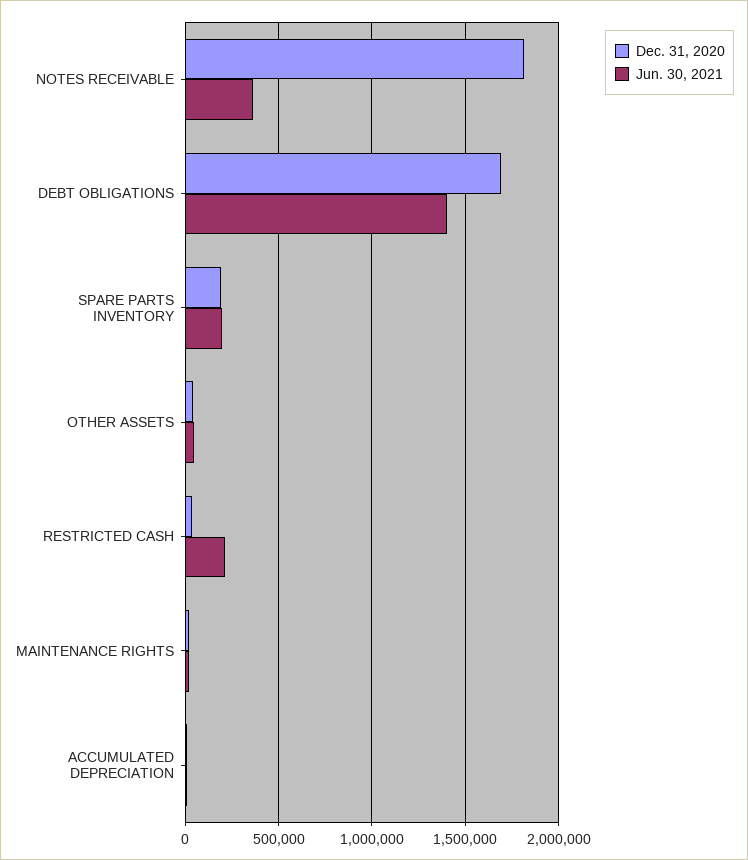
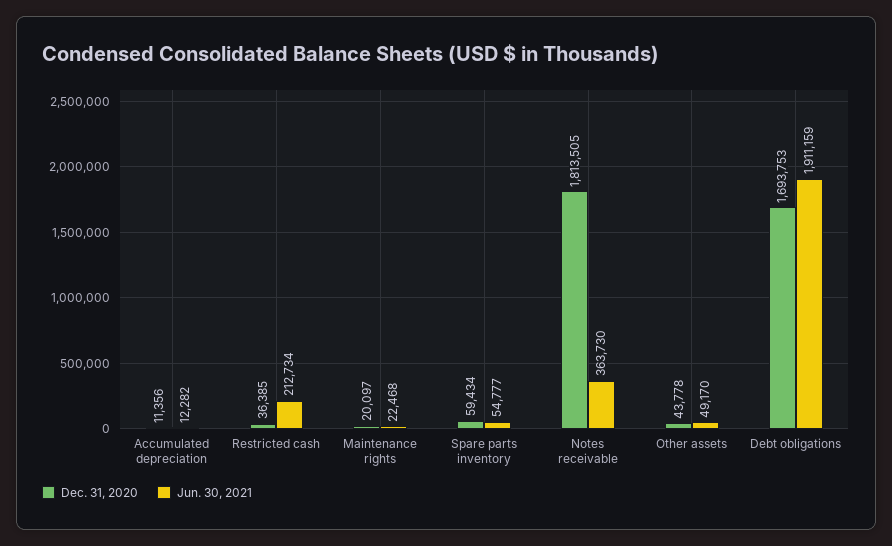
  {
    "Dec. 31, 2020": {
      "NOTES RECEIVABLE": 1813505,
      "DEBT OBLIGATIONS": 1693753,
-     "SPARE PARTS INVENTORY": 200000,
+     "SPARE PARTS INVENTORY": 59434,
      "OTHER ASSETS": 43778,
      "RESTRICTED CASH": 36385,
      "MAINTENANCE RIGHTS": 20097,
      "ACCUMULATED DEPRECIATION": 11356
    },
    "Jun. 30, 2021": {
      "NOTES RECEIVABLE": 363730,
-     "DEBT OBLIGATIONS": 1400000,
+     "DEBT OBLIGATIONS": 1911159,
-     "SPARE PARTS INVENTORY": 200000,
+     "SPARE PARTS INVENTORY": 54777,
      "OTHER ASSETS": 49170,
      "RESTRICTED CASH": 212734,
      "MAINTENANCE RIGHTS": 22468,
      "ACCUMULATED DEPRECIATION": 12282
    }
  }

